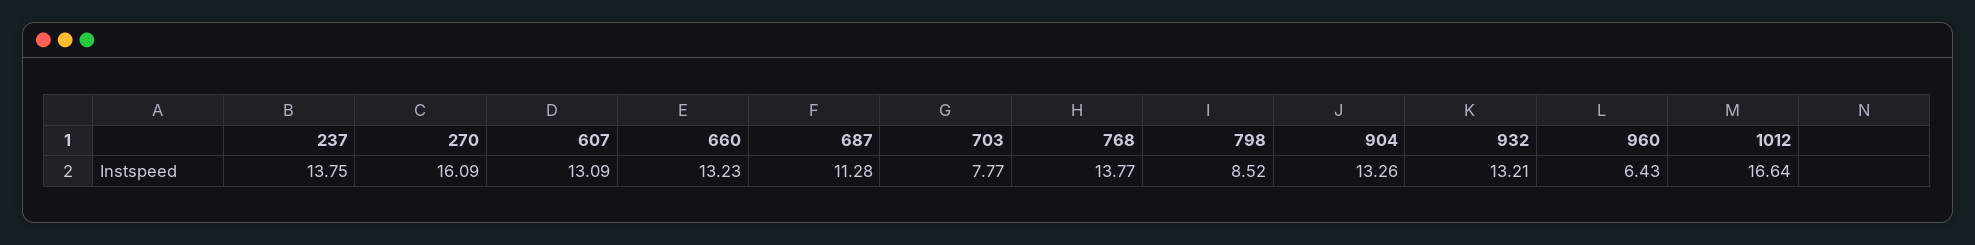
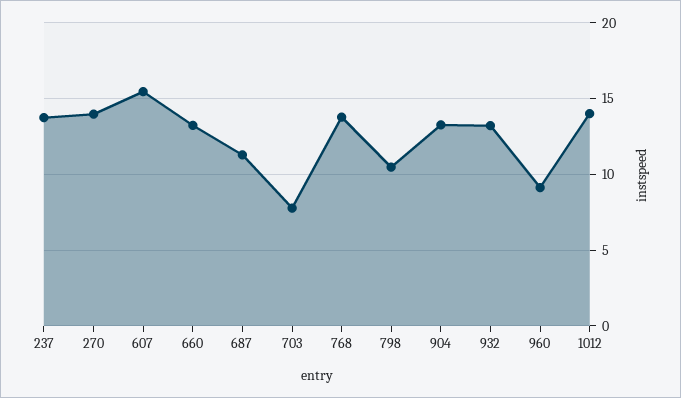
  {
    "237": 13.75,
-   "270": 16.09,
+   "270": 14,
-   "607": 13.09,
+   "607": 15.5,
    "660": 13.23,
    "687": 11.28,
    "703": 7.77,
    "768": 13.77,
-   "798": 8.52,
+   "798": 10.5,
    "904": 13.26,
    "932": 13.21,
-   "960": 6.43,
+   "960": 9,
-   "1012": 16.64
+   "1012": 14
  }

